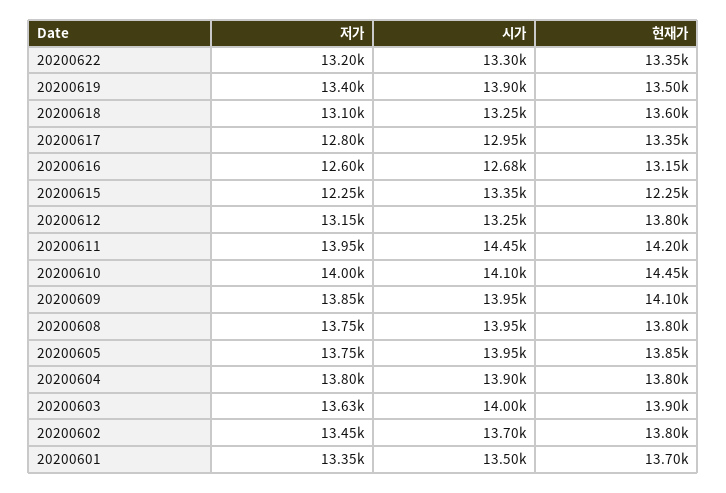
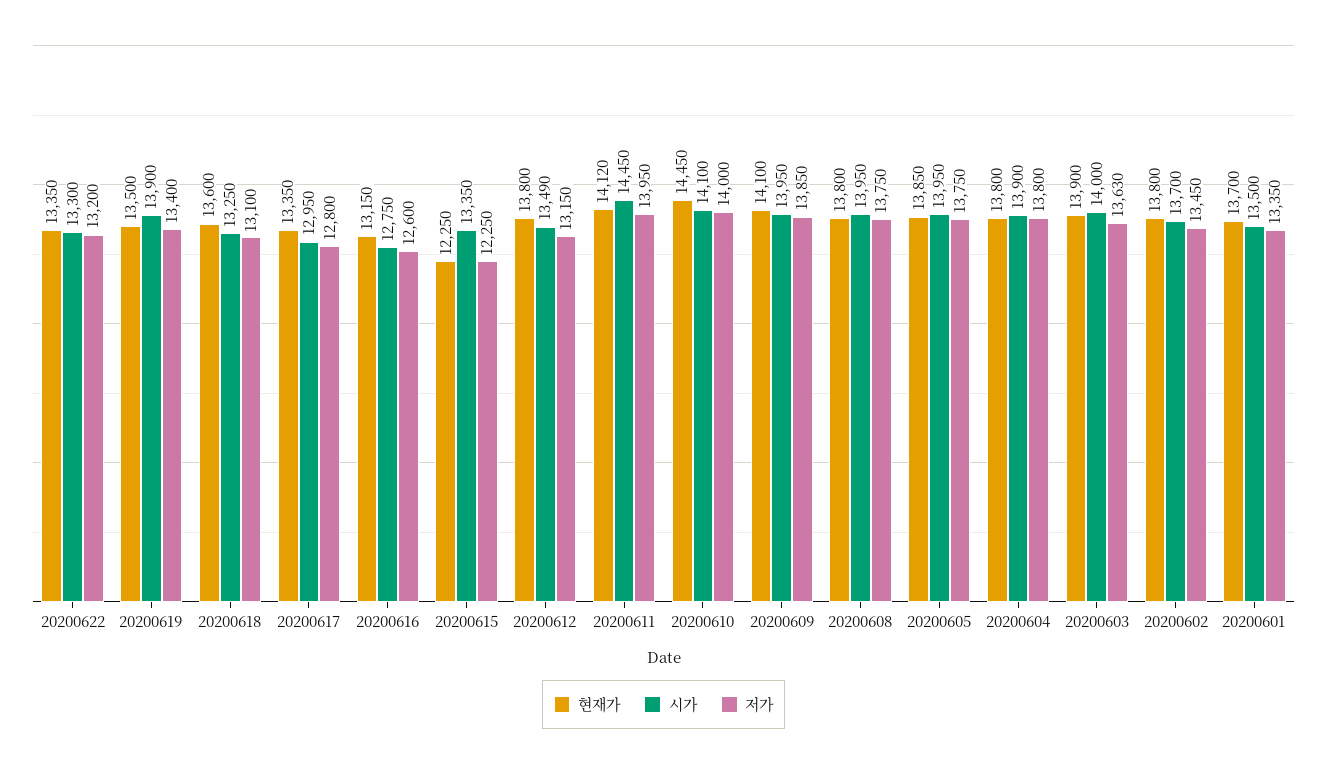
  {
    "저가": {
      "20200622": 13200,
      "20200619": 13400,
      "20200618": 13100,
      "20200617": 12800,
      "20200616": 12600,
      "20200615": 12250,
      "20200612": 13150,
      "20200611": 13950,
      "20200610": 14000,
      "20200609": 13850,
      "20200608": 13750,
      "20200605": 13750,
      "20200604": 13800,
      "20200603": 13630,
      "20200602": 13450,
      "20200601": 13350
    },
    "시가": {
      "20200622": 13300,
      "20200619": 13900,
      "20200618": 13250,
      "20200617": 12950,
-     "20200616": 12680,
+     "20200616": 12750,
      "20200615": 13350,
-     "20200612": 13250,
+     "20200612": 13490,
      "20200611": 14450,
      "20200610": 14100,
      "20200609": 13950,
      "20200608": 13950,
      "20200605": 13950,
      "20200604": 13900,
      "20200603": 14000,
      "20200602": 13700,
      "20200601": 13500
    },
    "현재가": {
      "20200622": 13350,
      "20200619": 13500,
      "20200618": 13600,
      "20200617": 13350,
      "20200616": 13150,
      "20200615": 12250,
      "20200612": 13800,
-     "20200611": 14200,
+     "20200611": 14120,
      "20200610": 14450,
      "20200609": 14100,
      "20200608": 13800,
      "20200605": 13850,
      "20200604": 13800,
      "20200603": 13900,
      "20200602": 13800,
      "20200601": 13700
    }
  }

